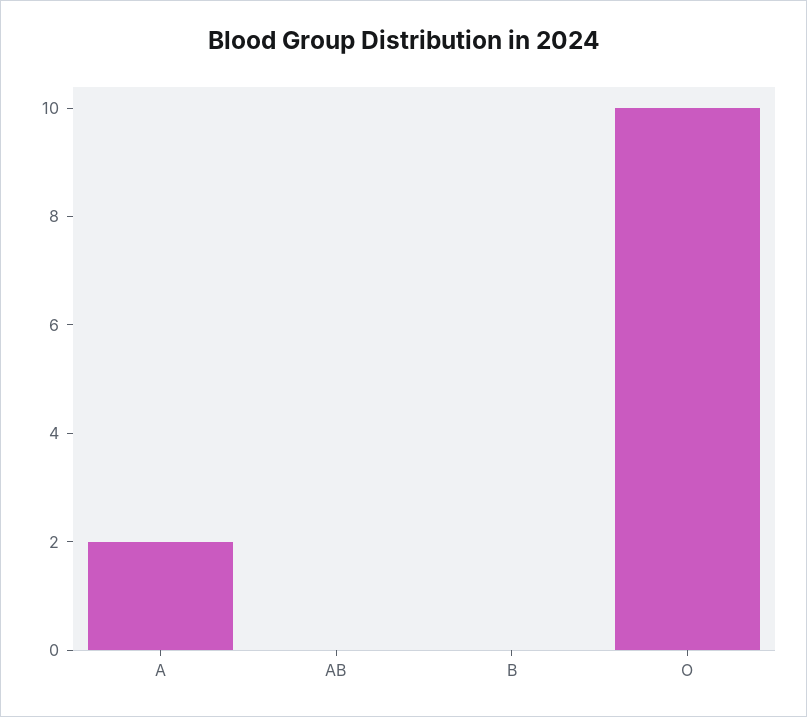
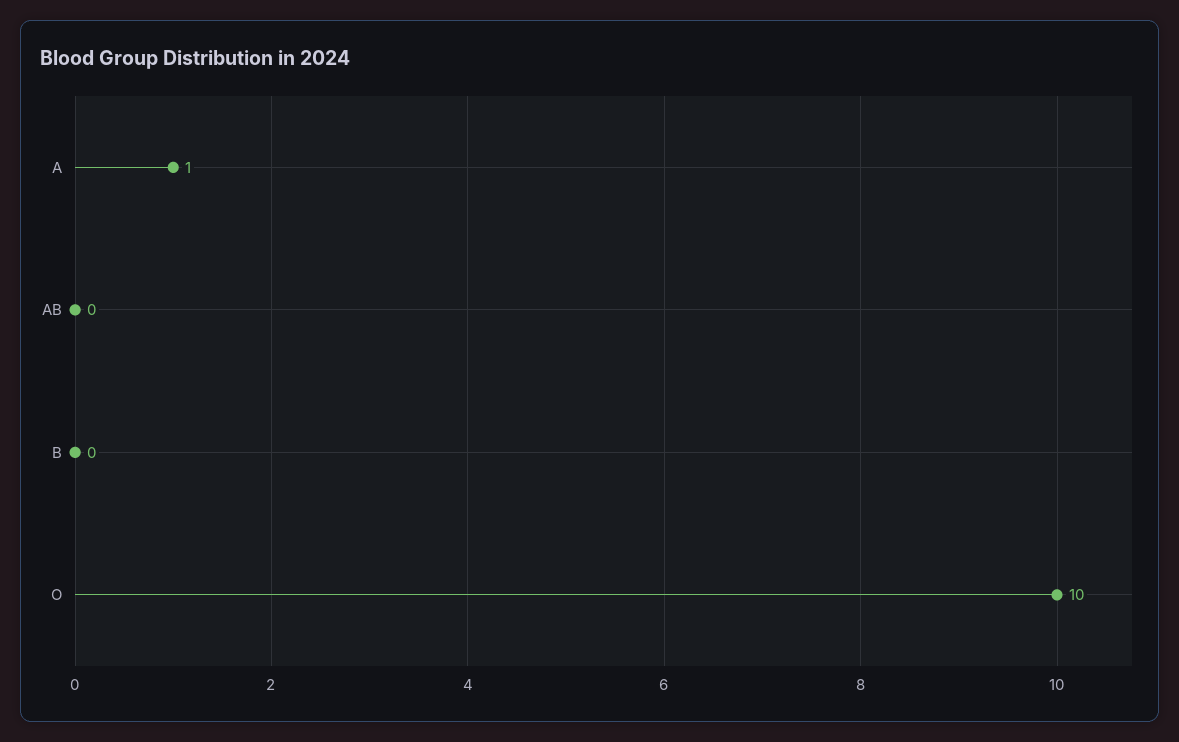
  {
-   "A": 2,
+   "A": 1,
    "AB": 0,
    "B": 0,
    "O": 10
  }

